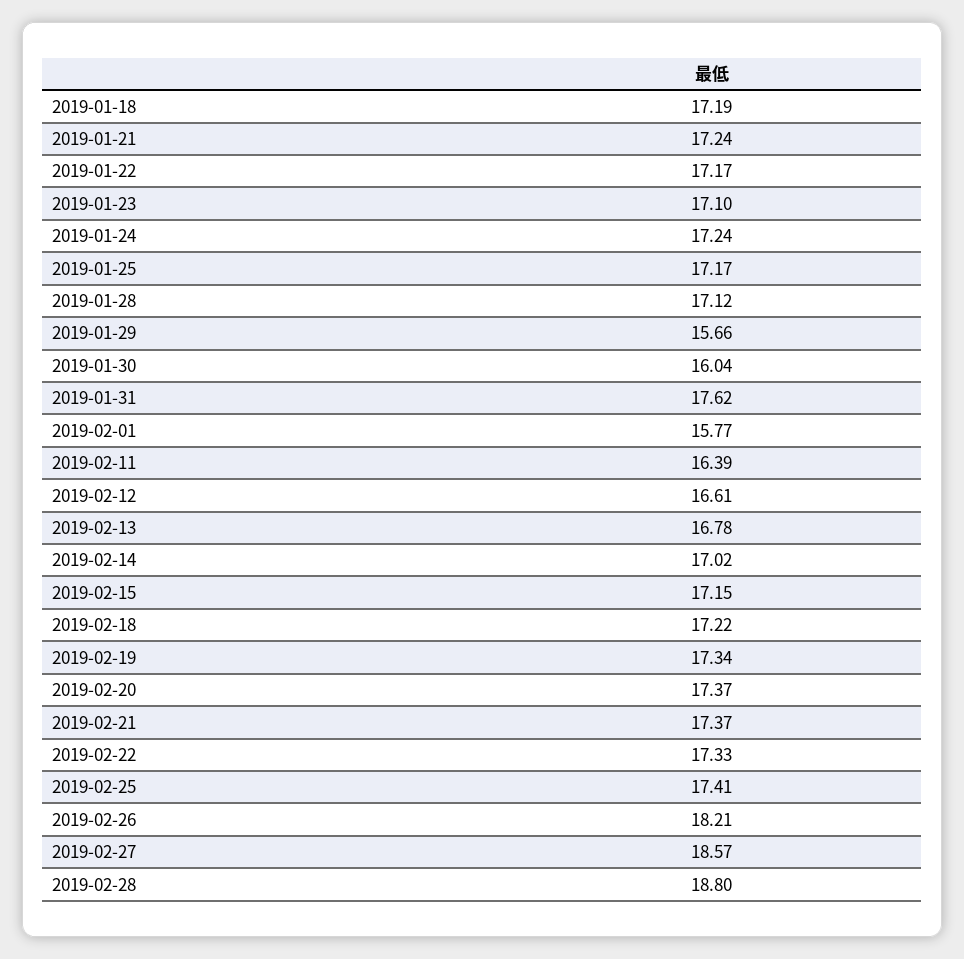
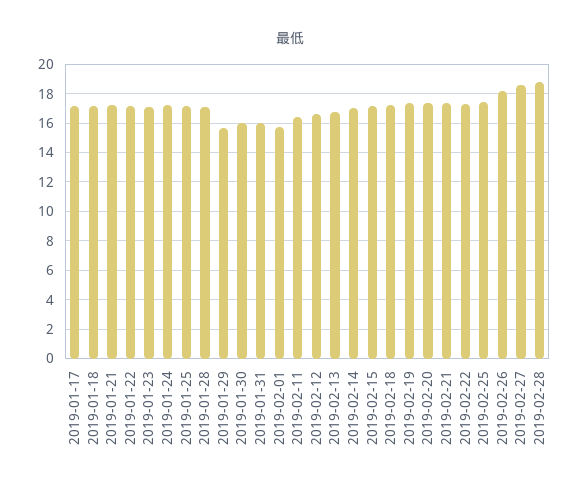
  {
    "2019-01-18": 17.19,
    "2019-01-21": 17.24,
    "2019-01-22": 17.17,
    "2019-01-23": 17.1,
    "2019-01-24": 17.24,
    "2019-01-25": 17.17,
    "2019-01-28": 17.12,
    "2019-01-29": 15.66,
    "2019-01-30": 16.04,
-   "2019-01-31": 17.62,
+   "2019-01-31": 16,
    "2019-02-01": 15.77,
    "2019-02-11": 16.39,
    "2019-02-12": 16.61,
    "2019-02-13": 16.78,
    "2019-02-14": 17.02,
    "2019-02-15": 17.15,
    "2019-02-18": 17.22,
    "2019-02-19": 17.34,
    "2019-02-20": 17.37,
    "2019-02-21": 17.37,
    "2019-02-22": 17.33,
    "2019-02-25": 17.41,
    "2019-02-26": 18.21,
    "2019-02-27": 18.57,
-   "2019-02-28": 18.8
+   "2019-02-28": 18.8,
+   "2019-01-17": 17
  }

